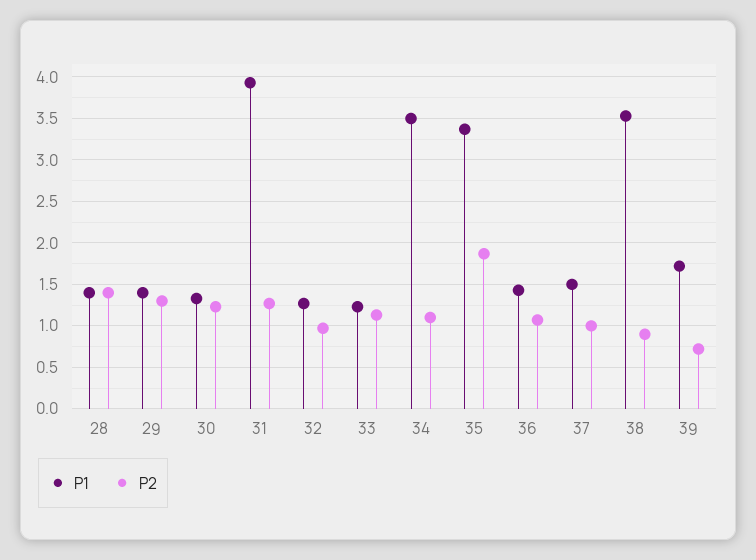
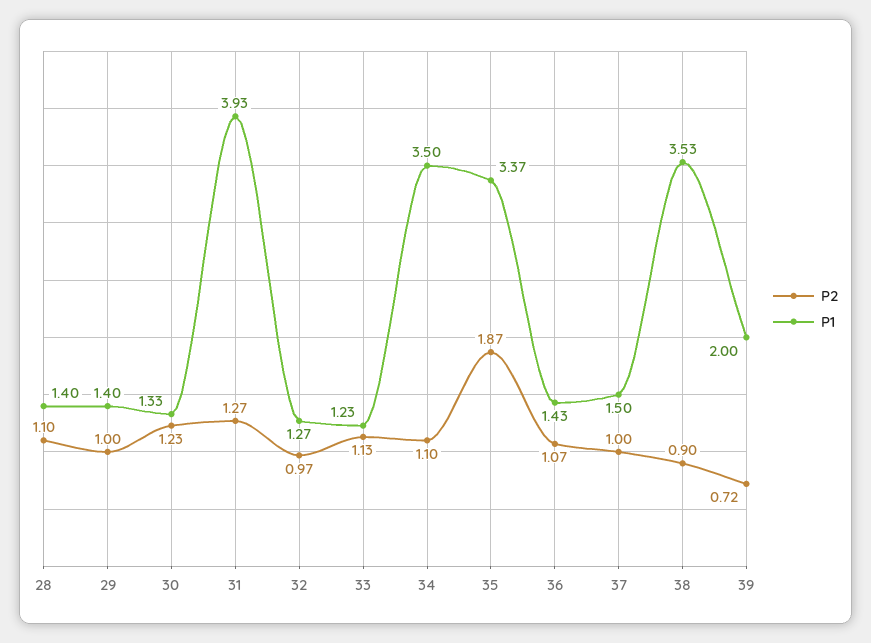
  {
    "P1": {
      "28": 1.4,
      "29": 1.4,
      "30": 1.33,
      "31": 3.93,
      "32": 1.27,
      "33": 1.23,
      "34": 3.5,
      "35": 3.37,
      "36": 1.43,
      "37": 1.5,
      "38": 3.53,
-     "39": 1.7
+     "39": 2
    },
    "P2": {
-     "28": 1.4,
+     "28": 1.1,
-     "29": 1.3,
+     "29": 1,
      "30": 1.23,
      "31": 1.27,
      "32": 0.97,
      "33": 1.13,
      "34": 1.1,
      "35": 1.87,
      "36": 1.07,
      "37": 1,
      "38": 0.9,
      "39": 0.72
    }
  }

